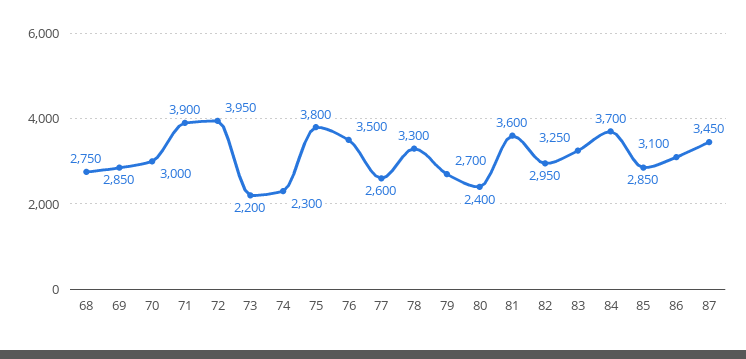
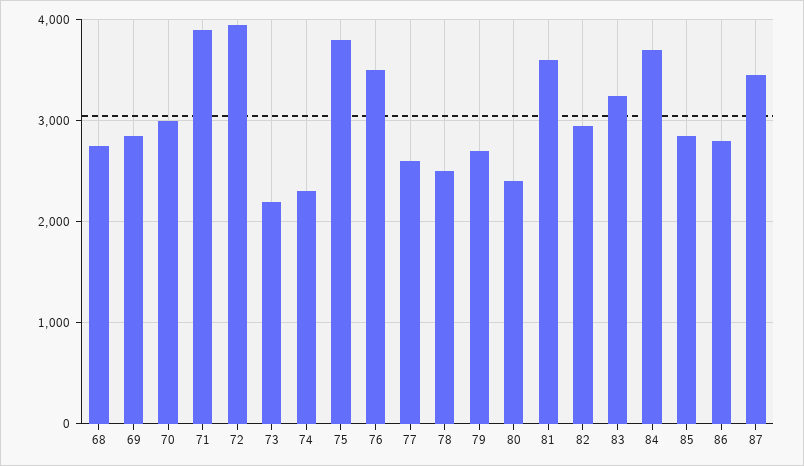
  {
    "68": 2750,
    "69": 2850,
    "70": 3000,
    "71": 3900,
    "72": 3950,
    "73": 2200,
    "74": 2300,
    "75": 3800,
    "76": 3500,
    "77": 2600,
-   "78": 3300,
+   "78": 2500,
    "79": 2700,
    "80": 2400,
    "81": 3600,
    "82": 2950,
    "83": 3250,
    "84": 3700,
    "85": 2850,
-   "86": 3100,
+   "86": 2800,
    "87": 3450
  }

